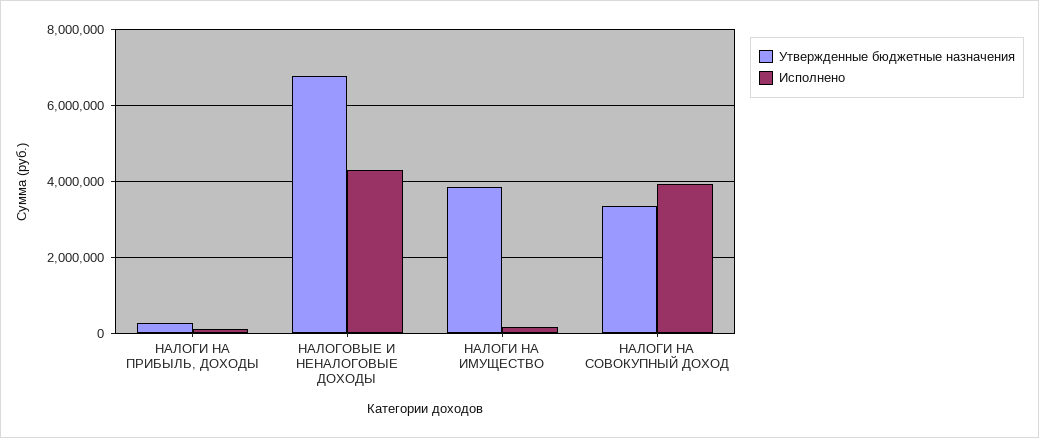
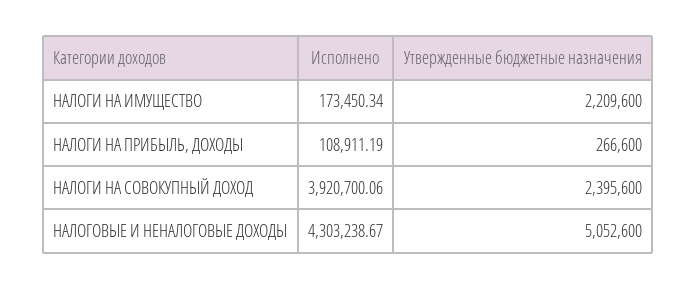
  {
    "Утвержденные бюджетные назначения": {
      "НАЛОГИ НА ПРИБЫЛЬ, ДОХОДЫ": 266600,
-     "НАЛОГОВЫЕ И НЕНАЛОГОВЫЕ ДОХОДЫ": 6800000,
+     "НАЛОГОВЫЕ И НЕНАЛОГОВЫЕ ДОХОДЫ": 5052600,
-     "НАЛОГИ НА ИМУЩЕСТВО": 3800000,
+     "НАЛОГИ НА ИМУЩЕСТВО": 2209600,
-     "НАЛОГИ НА СОВОКУПНЫЙ ДОХОД": 3400000
+     "НАЛОГИ НА СОВОКУПНЫЙ ДОХОД": 2395600
    },
    "Исполнено": {
      "НАЛОГИ НА ПРИБЫЛЬ, ДОХОДЫ": 108911.19,
      "НАЛОГОВЫЕ И НЕНАЛОГОВЫЕ ДОХОДЫ": 4303238.67,
      "НАЛОГИ НА ИМУЩЕСТВО": 173450.34,
      "НАЛОГИ НА СОВОКУПНЫЙ ДОХОД": 3920700.06
    }
  }

